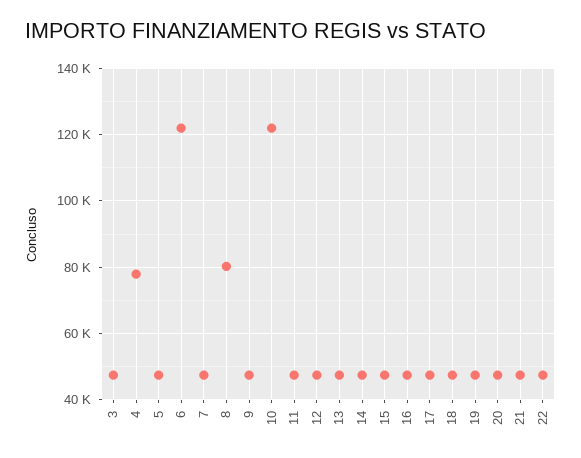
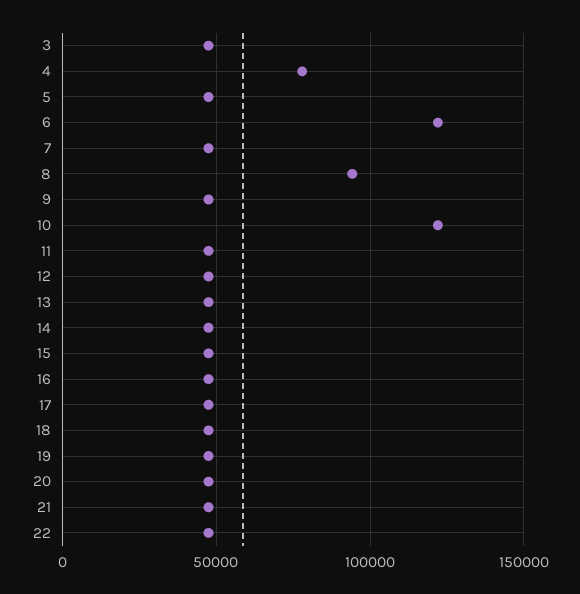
  {
    "3": 48000,
    "4": 78000,
    "5": 48000,
    "6": 122000,
    "7": 48000,
-   "8": 80000,
+   "8": 95000,
    "9": 48000,
    "10": 122000,
    "11": 48000,
    "12": 48000,
    "13": 48000,
    "14": 48000,
    "15": 48000,
    "16": 48000,
    "17": 48000,
    "18": 48000,
    "19": 48000,
    "20": 48000,
    "21": 48000,
    "22": 48000
  }

